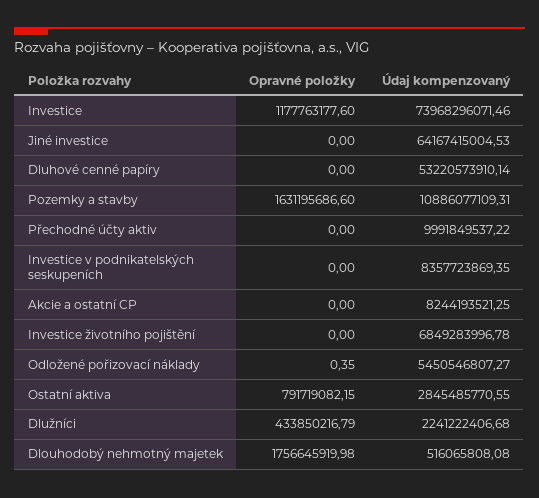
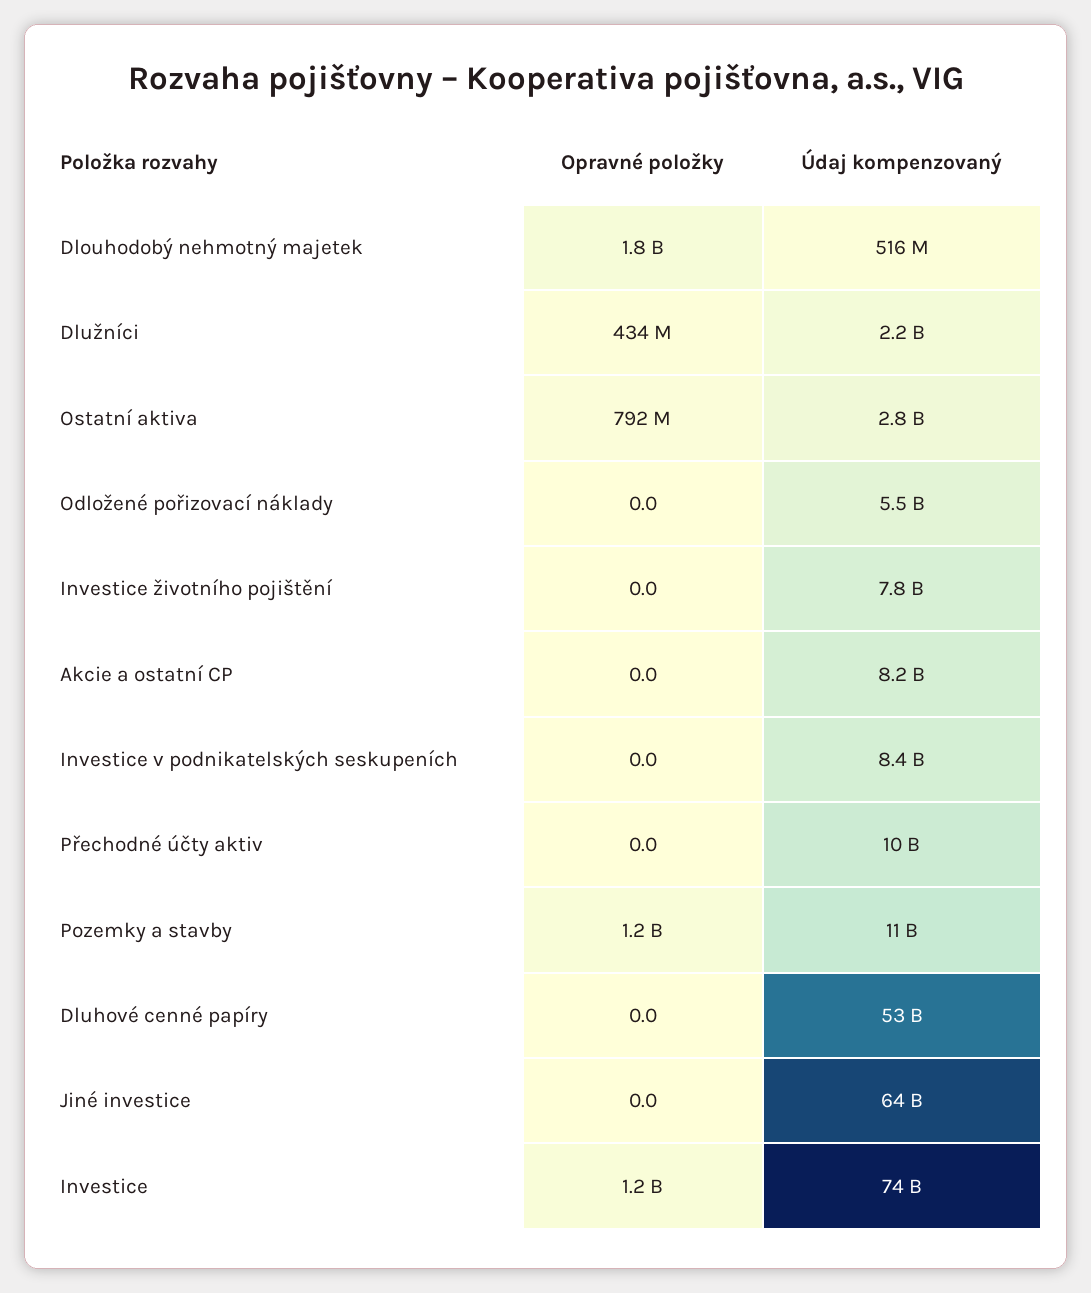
  {
    "Opravné položky": {
      "Investice": 1177763177.6,
      "Jiné investice": 0,
      "Dluhové cenné papíry": 0,
-     "Pozemky a stavby": 1631195686.6,
+     "Pozemky a stavby": 1200000000,
      "Přechodné účty aktiv": 0,
      "Investice v podnikatelských seskupeních": 0,
      "Akcie a ostatní CP": 0,
      "Investice životního pojištění": 0,
-     "Odložené pořizovací náklady": 0.35,
+     "Odložené pořizovací náklady": 0,
      "Ostatní aktiva": 791719082.15,
      "Dlužníci": 433850216.79,
      "Dlouhodobý nehmotný majetek": 1756645919.98
    },
    "Údaj kompenzovaný": {
      "Investice": 73968296071.46,
      "Jiné investice": 64167415004.53,
      "Dluhové cenné papíry": 53220573910.14,
      "Pozemky a stavby": 10886077109.31,
      "Přechodné účty aktiv": 9991849537.22,
      "Investice v podnikatelských seskupeních": 8357723869.35,
      "Akcie a ostatní CP": 8244193521.25,
-     "Investice životního pojištění": 6849283996.78,
+     "Investice životního pojištění": 7800000000,
      "Odložené pořizovací náklady": 5450546807.27,
      "Ostatní aktiva": 2845485770.55,
      "Dlužníci": 2241222406.68,
      "Dlouhodobý nehmotný majetek": 516065808.08
    }
  }

